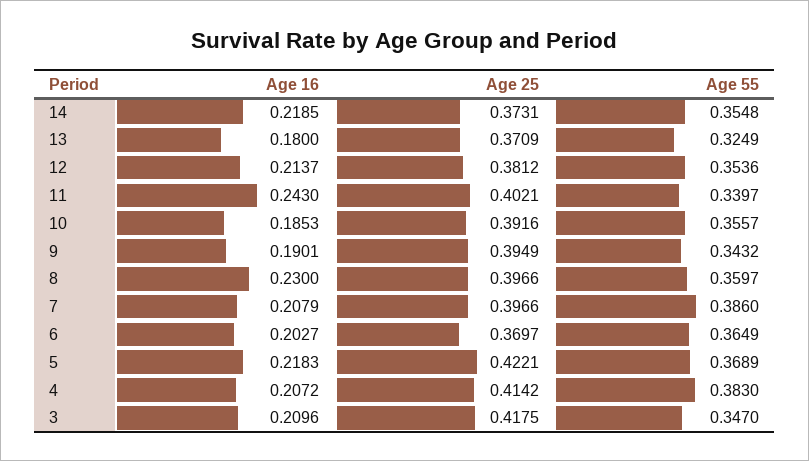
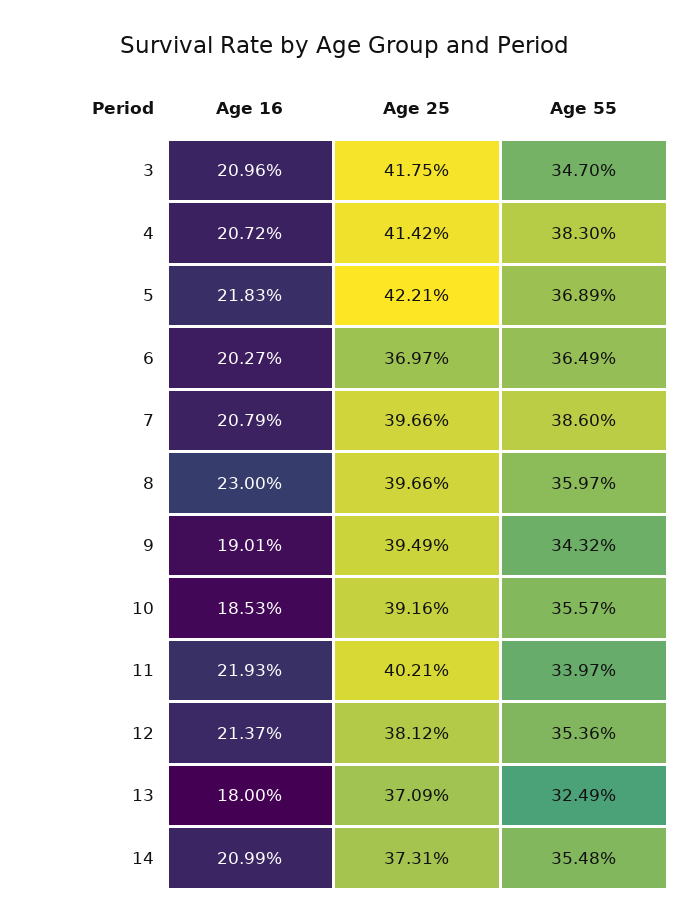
  {
    "Age 16": {
-     "14": 0.2185,
+     "14": 0.2099,
      "13": 0.18,
      "12": 0.2137,
-     "11": 0.243,
+     "11": 0.2193,
      "10": 0.1853,
      "9": 0.1901,
      "8": 0.23,
      "7": 0.2079,
      "6": 0.2027,
      "5": 0.2183,
      "4": 0.2072,
      "3": 0.2096
    },
    "Age 25": {
      "14": 0.3731,
      "13": 0.3709,
      "12": 0.3812,
      "11": 0.4021,
      "10": 0.3916,
      "9": 0.3949,
      "8": 0.3966,
      "7": 0.3966,
      "6": 0.3697,
      "5": 0.4221,
      "4": 0.4142,
      "3": 0.4175
    },
    "Age 55": {
      "14": 0.3548,
      "13": 0.3249,
      "12": 0.3536,
      "11": 0.3397,
      "10": 0.3557,
      "9": 0.3432,
      "8": 0.3597,
      "7": 0.386,
      "6": 0.3649,
      "5": 0.3689,
      "4": 0.383,
      "3": 0.347
    }
  }

